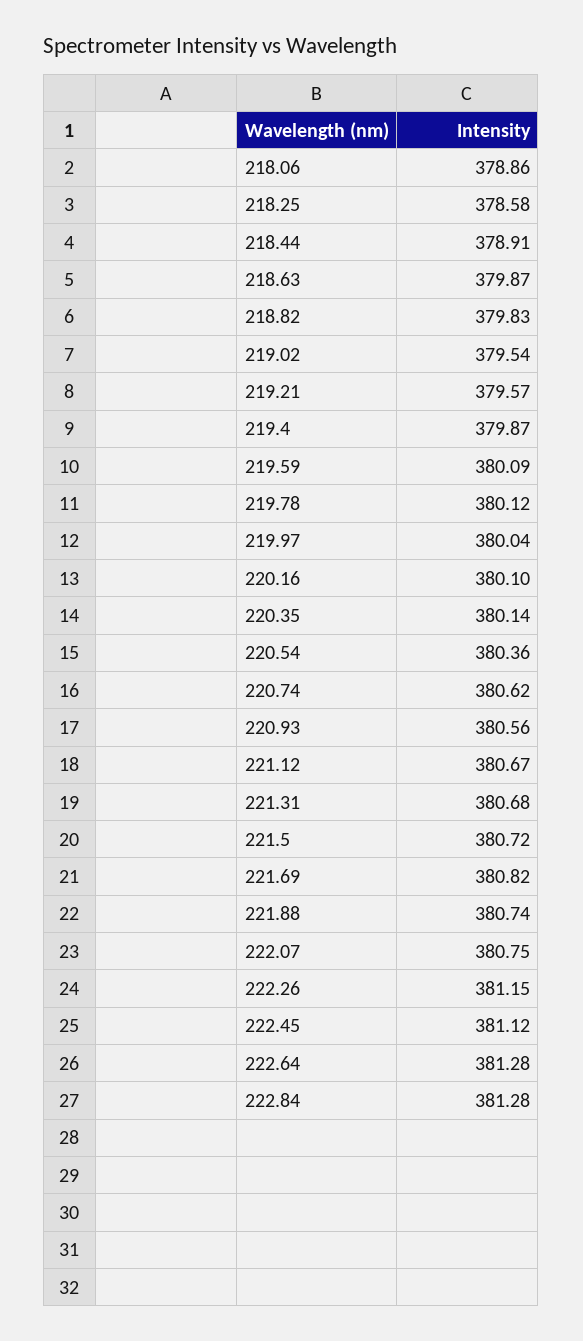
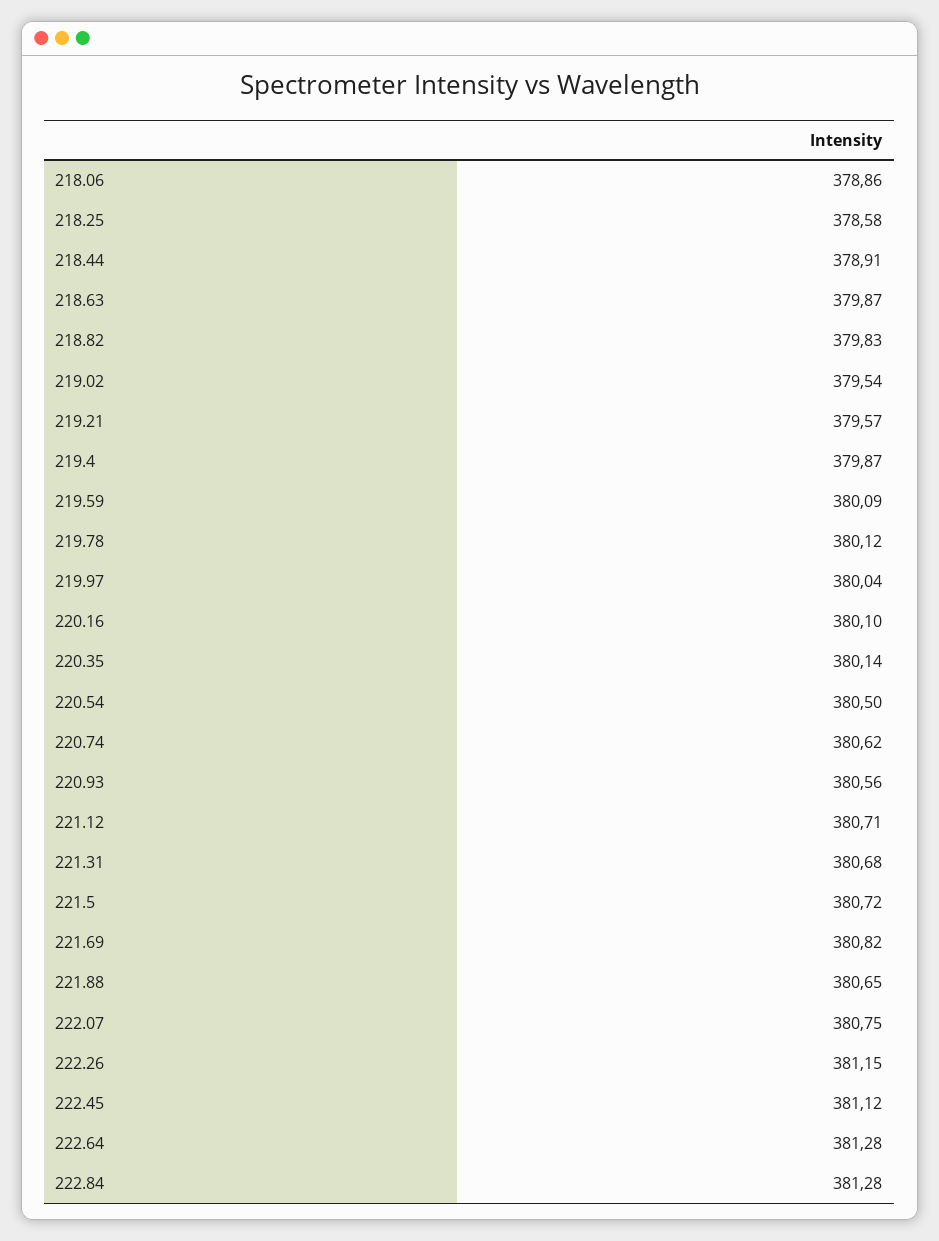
  {
    "218.06": 378.86,
    "218.25": 378.58,
    "218.44": 378.91,
    "218.63": 379.87,
    "218.82": 379.83,
    "219.02": 379.54,
    "219.21": 379.57,
    "219.4": 379.87,
    "219.59": 380.09,
    "219.78": 380.12,
    "219.97": 380.04,
    "220.16": 380.1,
    "220.35": 380.14,
-   "220.54": 380.36,
+   "220.54": 380.5,
    "220.74": 380.62,
    "220.93": 380.56,
-   "221.12": 380.67,
+   "221.12": 380.71,
    "221.31": 380.68,
    "221.5": 380.72,
    "221.69": 380.82,
-   "221.88": 380.74,
+   "221.88": 380.65,
    "222.07": 380.75,
    "222.26": 381.15,
    "222.45": 381.12,
    "222.64": 381.28,
    "222.84": 381.28
  }

